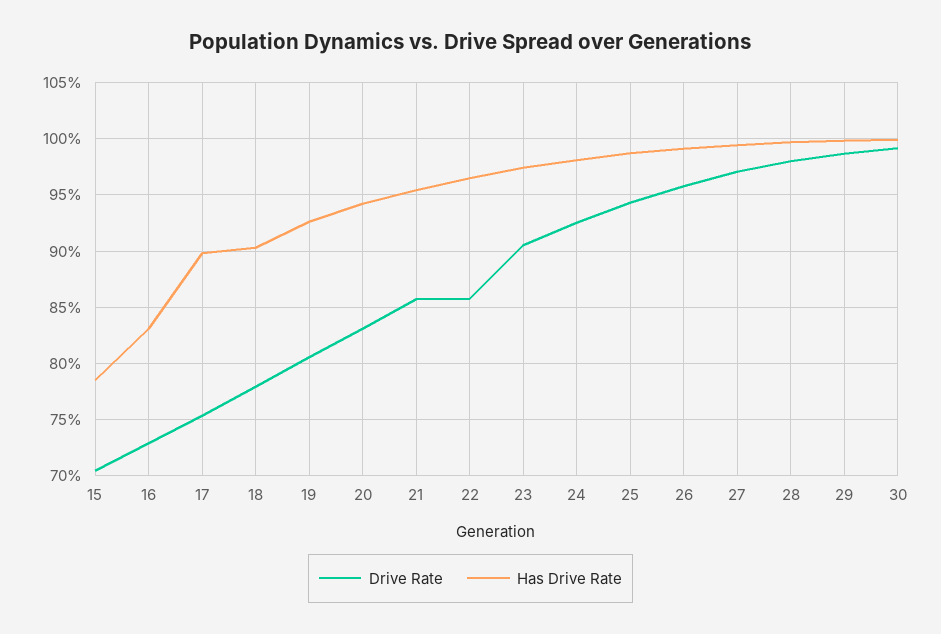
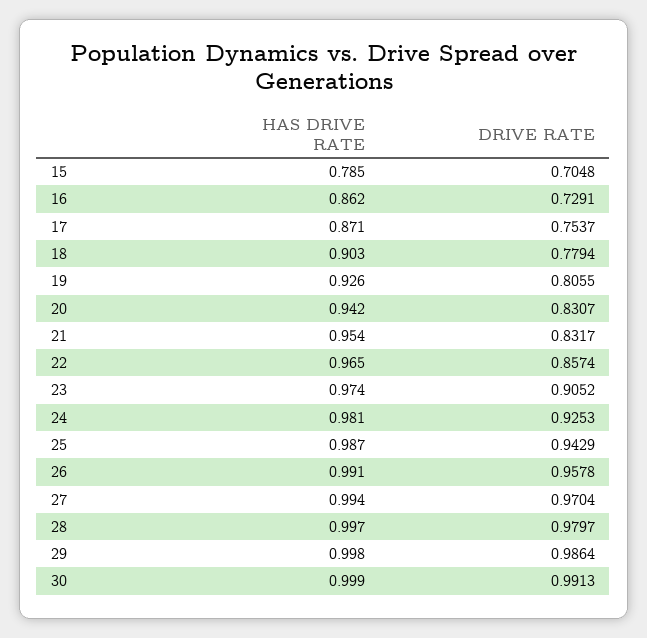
  {
    "Drive Rate": {
      "15": 0.7048,
      "16": 0.7291,
      "17": 0.7537,
      "18": 0.7794,
      "19": 0.8055,
      "20": 0.8307,
-     "21": 0.86,
+     "21": 0.8317,
      "22": 0.8574,
      "23": 0.9052,
      "24": 0.9253,
      "25": 0.9429,
      "26": 0.9578,
      "27": 0.9704,
      "28": 0.9797,
      "29": 0.9864,
      "30": 0.9913
    },
    "Has Drive Rate": {
      "15": 0.785,
-     "16": 0.83,
+     "16": 0.862,
-     "17": 0.9,
+     "17": 0.871,
      "18": 0.903,
      "19": 0.926,
      "20": 0.942,
      "21": 0.954,
      "22": 0.965,
      "23": 0.974,
      "24": 0.981,
      "25": 0.987,
      "26": 0.991,
      "27": 0.994,
      "28": 0.997,
      "29": 0.998,
      "30": 0.999
    }
  }

